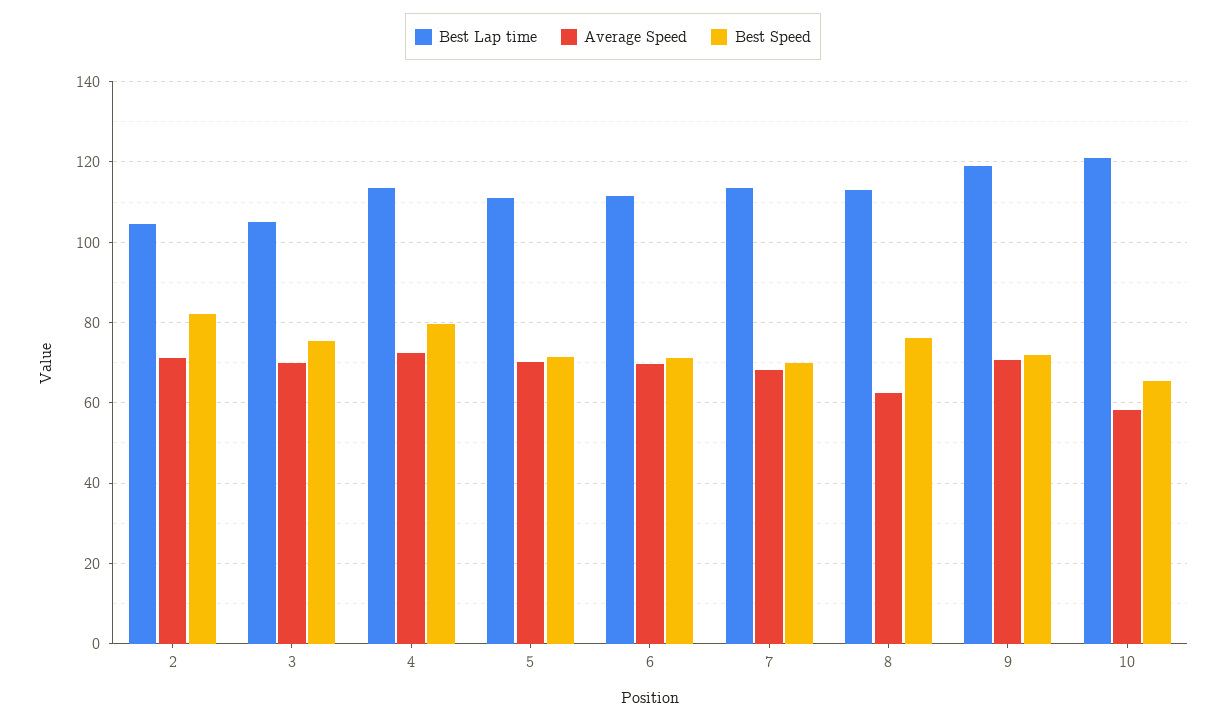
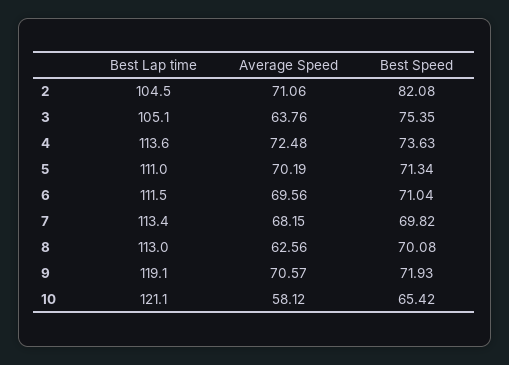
  {
    "Best Lap time": {
      "2": 104.5,
      "3": 105.1,
      "4": 113.6,
      "5": 111,
      "6": 111.5,
      "7": 113.4,
      "8": 113,
      "9": 119.1,
      "10": 121.1
    },
    "Average Speed": {
      "2": 71.06,
-     "3": 70,
+     "3": 63.76,
      "4": 72.48,
      "5": 70.19,
      "6": 69.56,
      "7": 68.15,
      "8": 62.56,
      "9": 70.57,
      "10": 58.12
    },
    "Best Speed": {
      "2": 82.08,
      "3": 75.35,
-     "4": 80,
+     "4": 73.63,
      "5": 71.34,
      "6": 71.04,
      "7": 69.82,
-     "8": 76,
+     "8": 70.08,
      "9": 71.93,
      "10": 65.42
    }
  }

